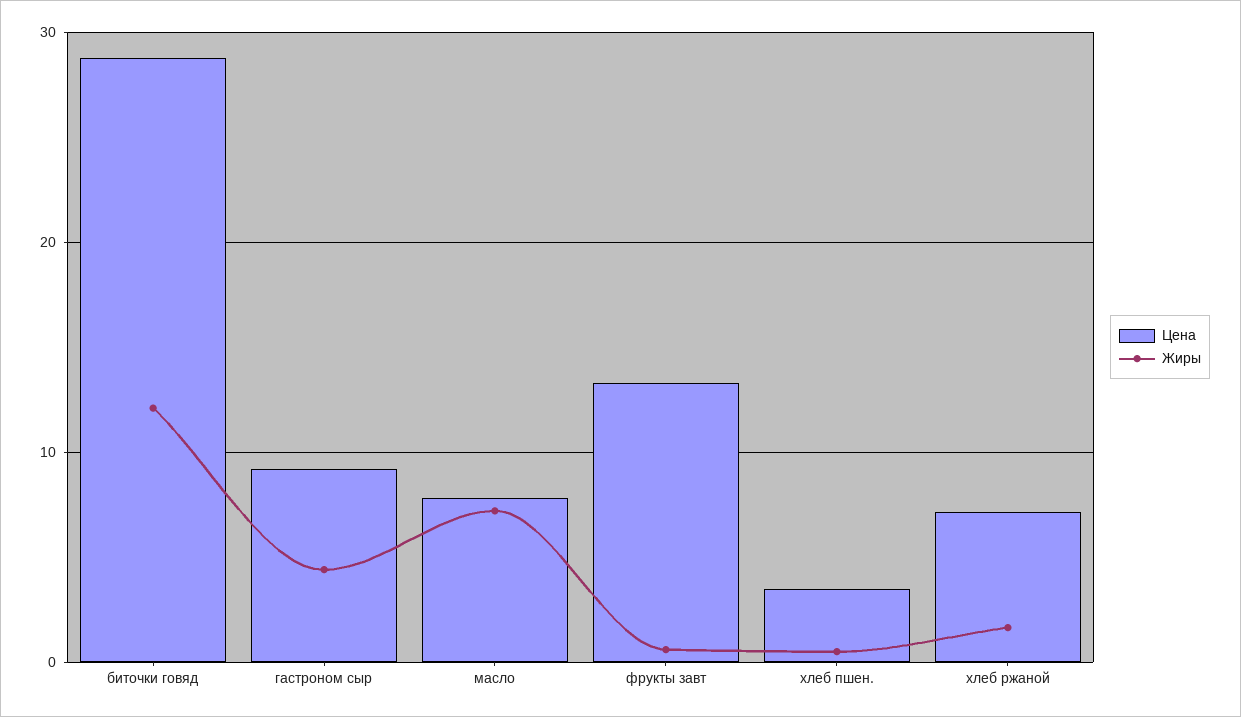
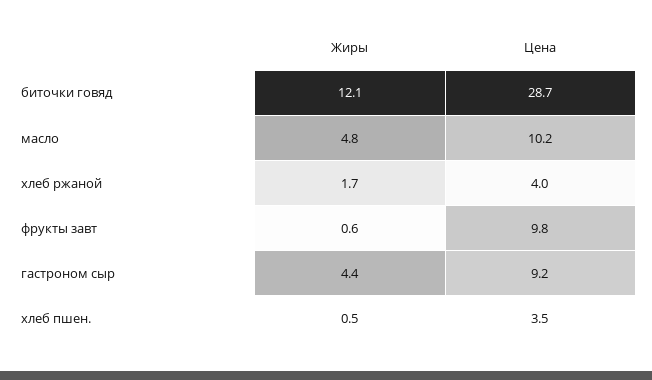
  {
    "Цена": {
      "биточки говяд": 28.7,
      "гастроном сыр": 9.2,
-     "масло": 8,
+     "масло": 10.2,
-     "фрукты завт": 13,
+     "фрукты завт": 9.8,
      "хлеб пшен.": 3.5,
-     "хлеб ржаной": 7
+     "хлеб ржаной": 4
    },
    "Жиры": {
      "биточки говяд": 12.1,
      "гастроном сыр": 4.4,
-     "масло": 7,
+     "масло": 4.8,
      "фрукты завт": 0.6,
      "хлеб пшен.": 0.5,
      "хлеб ржаной": 1.7
    }
  }

